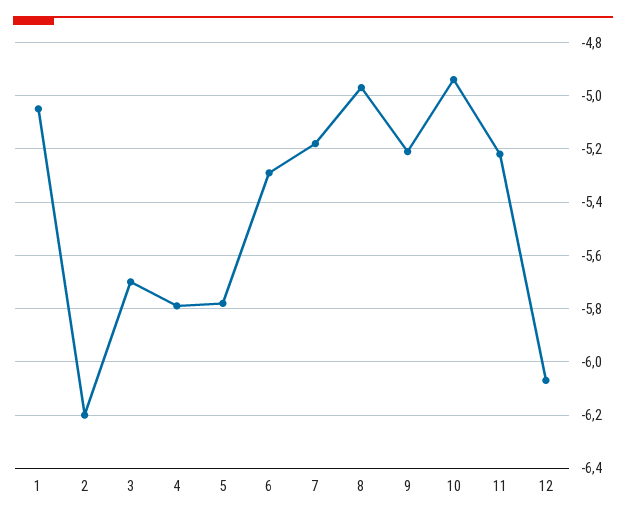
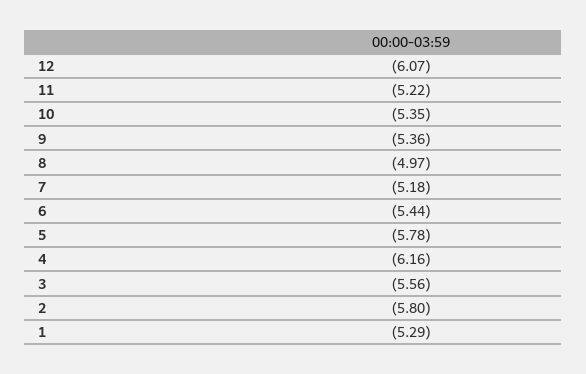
  {
-   "1": -5.05,
+   "1": -5.29,
-   "2": -6.2,
+   "2": -5.8,
-   "3": -5.7,
+   "3": -5.56,
-   "4": -5.8,
+   "4": -6.16,
    "5": -5.78,
-   "6": -5.3,
+   "6": -5.44,
    "7": -5.18,
    "8": -4.97,
-   "9": -5.2,
+   "9": -5.36,
-   "10": -4.95,
+   "10": -5.35,
    "11": -5.22,
    "12": -6.07
  }

